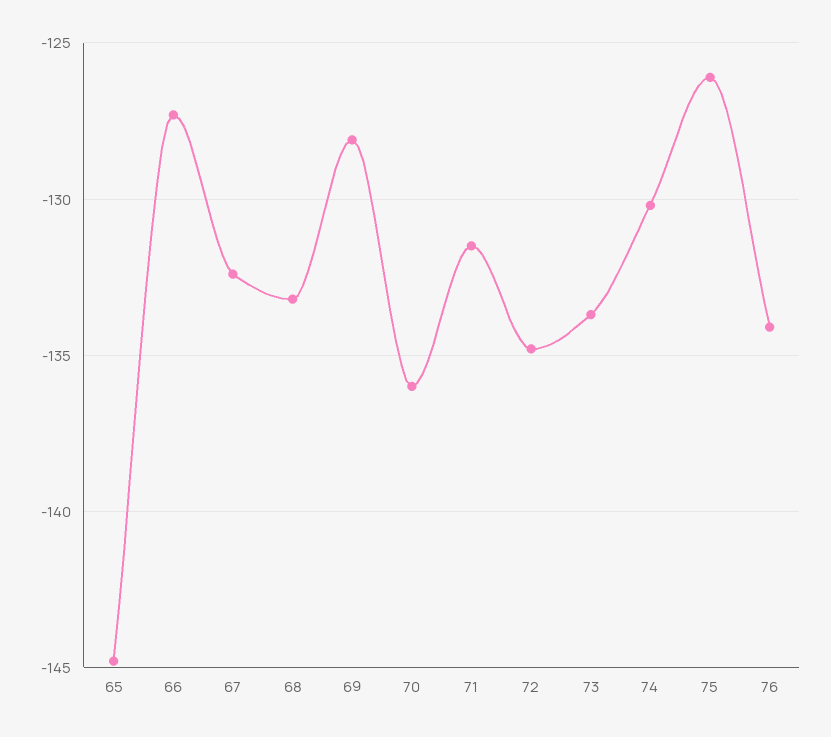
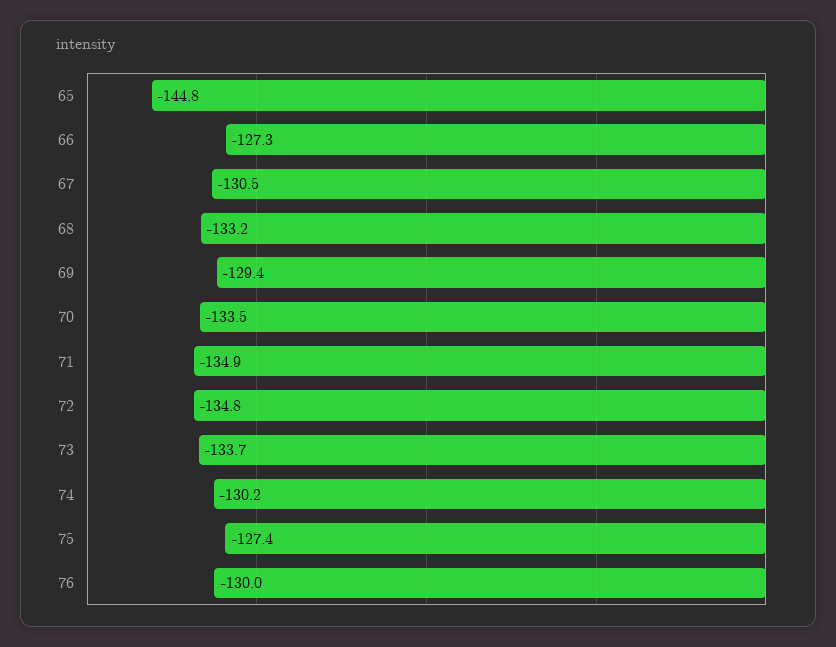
  {
    "65": -144.8,
    "66": -127.3,
-   "67": -132.5,
+   "67": -130.5,
    "68": -133.2,
-   "69": -128,
+   "69": -129.4,
-   "70": -136,
+   "70": -133.5,
-   "71": -131.5,
+   "71": -134.9,
    "72": -134.8,
    "73": -133.7,
    "74": -130.2,
-   "75": -126,
+   "75": -127.4,
-   "76": -134
+   "76": -130
  }

